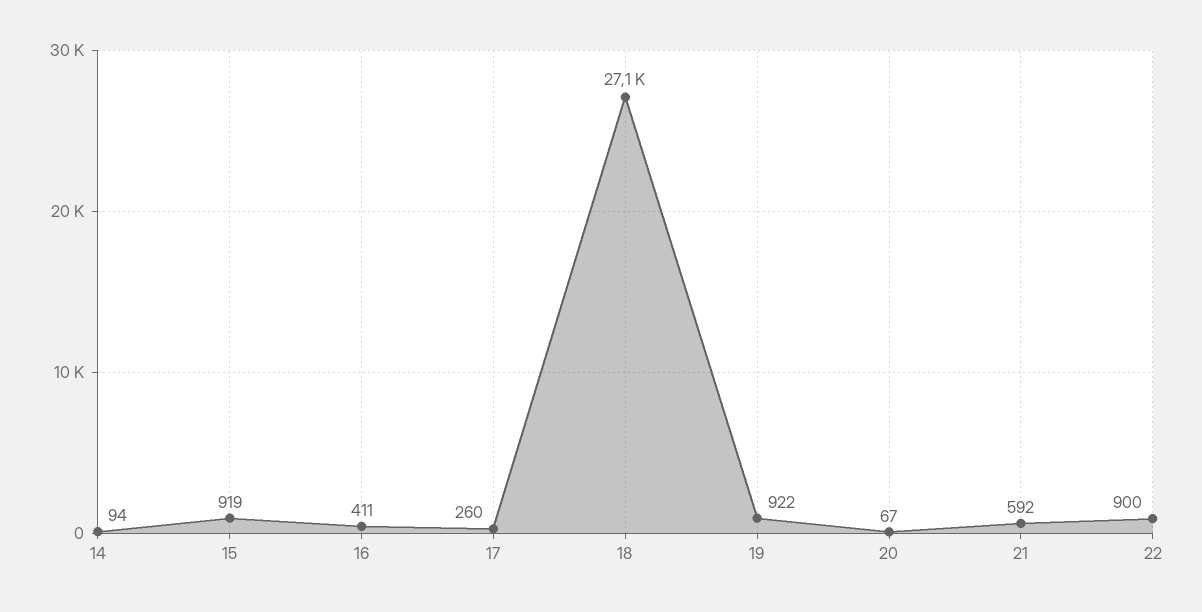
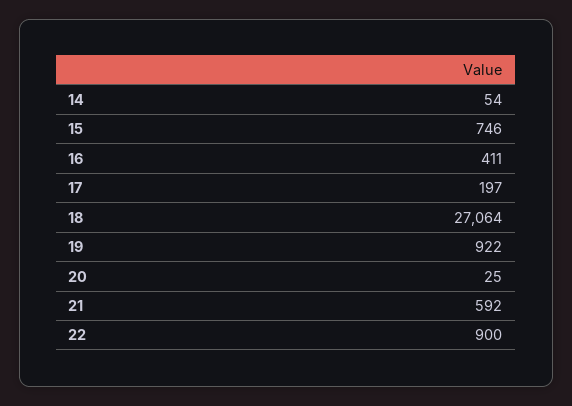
  {
-   "14": 94,
+   "14": 54,
-   "15": 919,
+   "15": 746,
    "16": 411,
-   "17": 260,
+   "17": 197,
    "18": 27064,
    "19": 922,
-   "20": 67,
+   "20": 25,
    "21": 592,
    "22": 900
  }

